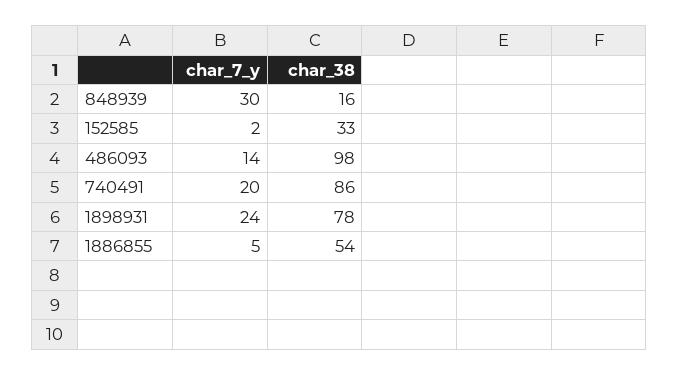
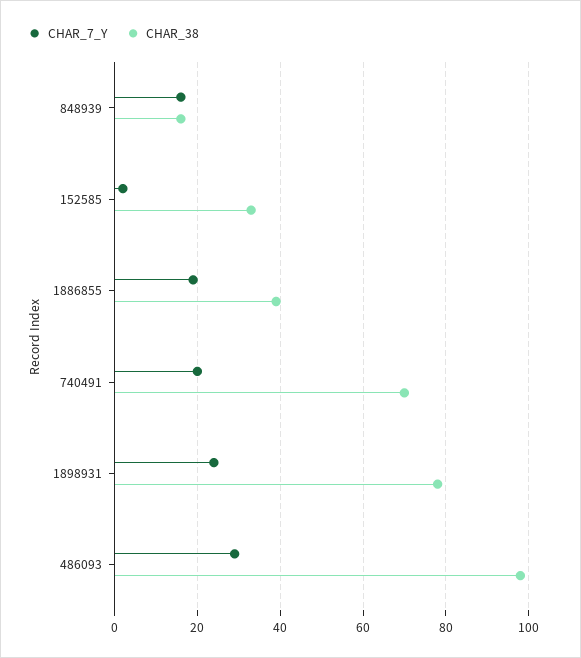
  {
    "char_7_y": {
-     "848939": 30,
+     "848939": 15,
      "152585": 2,
-     "486093": 14,
+     "486093": 30,
      "740491": 20,
      "1898931": 24,
-     "1886855": 5
+     "1886855": 20
    },
    "char_38": {
      "848939": 16,
      "152585": 33,
      "486093": 98,
-     "740491": 86,
+     "740491": 70,
      "1898931": 78,
-     "1886855": 54
+     "1886855": 40
    }
  }

